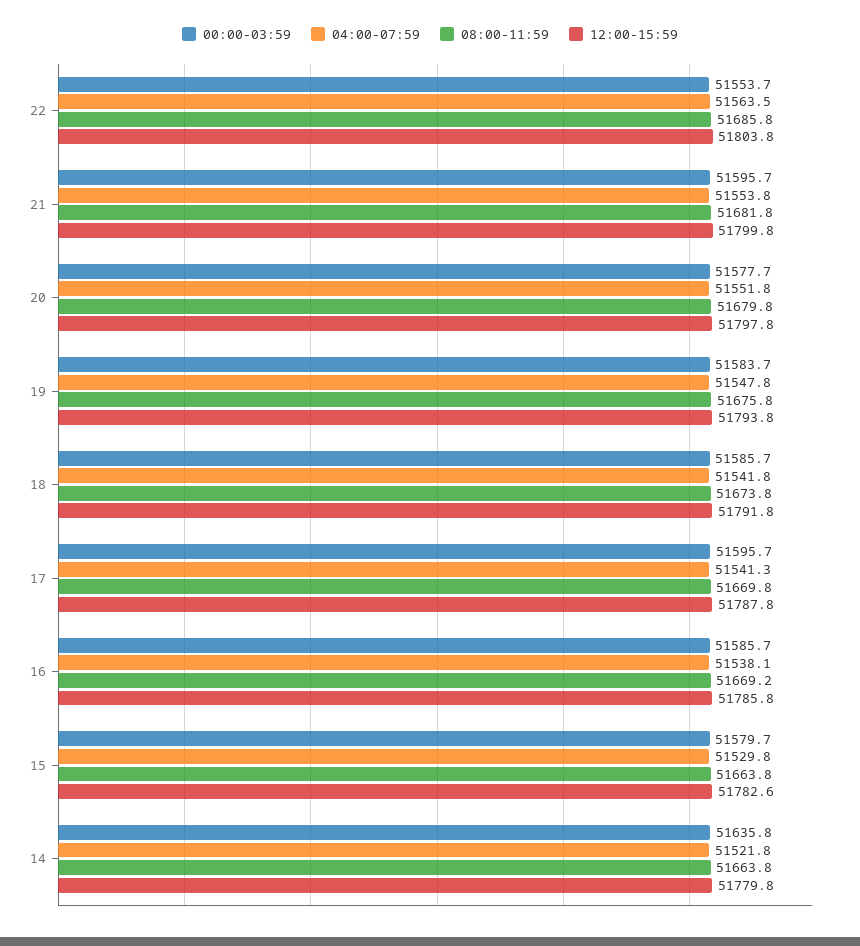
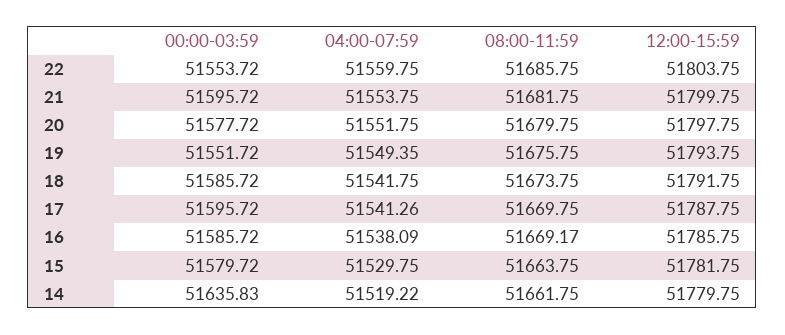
  {
    "00:00-03:59": {
      "22": 51553.72,
      "21": 51595.72,
      "20": 51577.72,
-     "19": 51583.7,
+     "19": 51551.72,
      "18": 51585.72,
      "17": 51595.72,
      "16": 51585.72,
      "15": 51579.72,
      "14": 51635.83
    },
    "04:00-07:59": {
-     "22": 51563.5,
+     "22": 51559.75,
      "21": 51553.75,
      "20": 51551.75,
-     "19": 51547.8,
+     "19": 51549.35,
      "18": 51541.75,
      "17": 51541.26,
      "16": 51538.09,
      "15": 51529.75,
-     "14": 51521.8
+     "14": 51519.22
    },
    "08:00-11:59": {
      "22": 51685.75,
      "21": 51681.75,
      "20": 51679.75,
      "19": 51675.75,
      "18": 51673.75,
      "17": 51669.75,
      "16": 51669.17,
      "15": 51663.75,
-     "14": 51663.8
+     "14": 51661.75
    },
    "12:00-15:59": {
      "22": 51803.75,
      "21": 51799.75,
      "20": 51797.75,
      "19": 51793.75,
      "18": 51791.75,
      "17": 51787.75,
      "16": 51785.75,
-     "15": 51782.6,
+     "15": 51781.75,
      "14": 51779.75
    }
  }

